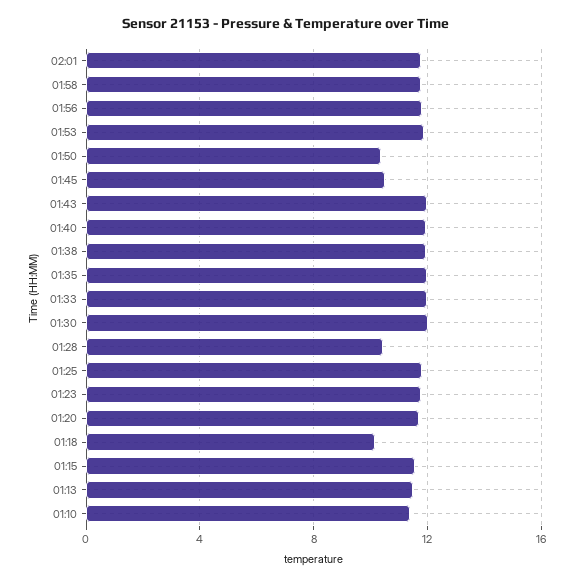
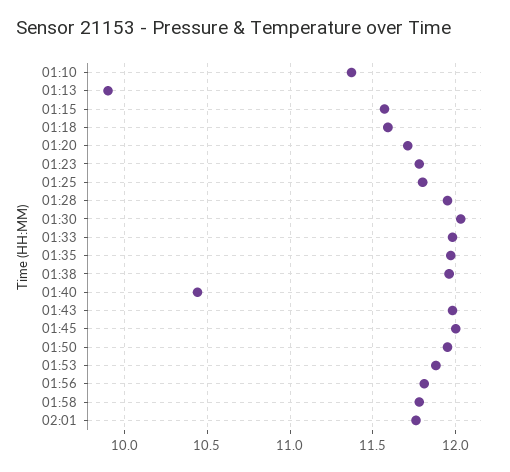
  {
    "02:01": 11.75,
    "01:58": 11.8,
    "01:56": 11.8,
    "01:53": 11.9,
-   "01:50": 10.5,
+   "01:50": 11.95,
-   "01:45": 10.5,
+   "01:45": 12,
    "01:43": 12,
-   "01:40": 12,
+   "01:40": 10.45,
    "01:38": 11.95,
    "01:35": 11.95,
    "01:33": 12,
    "01:30": 12.05,
-   "01:28": 10.5,
+   "01:28": 11.95,
    "01:25": 11.8,
    "01:23": 11.8,
    "01:20": 11.7,
-   "01:18": 10,
+   "01:18": 11.6,
    "01:15": 11.55,
-   "01:13": 11.5,
+   "01:13": 9.9,
    "01:10": 11.35
  }

